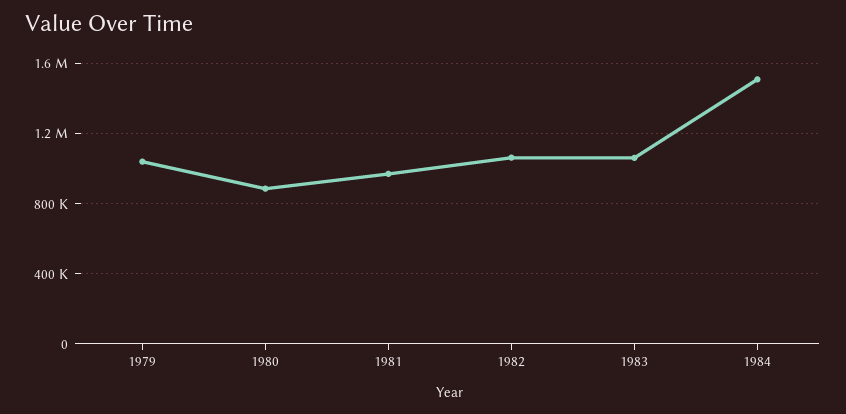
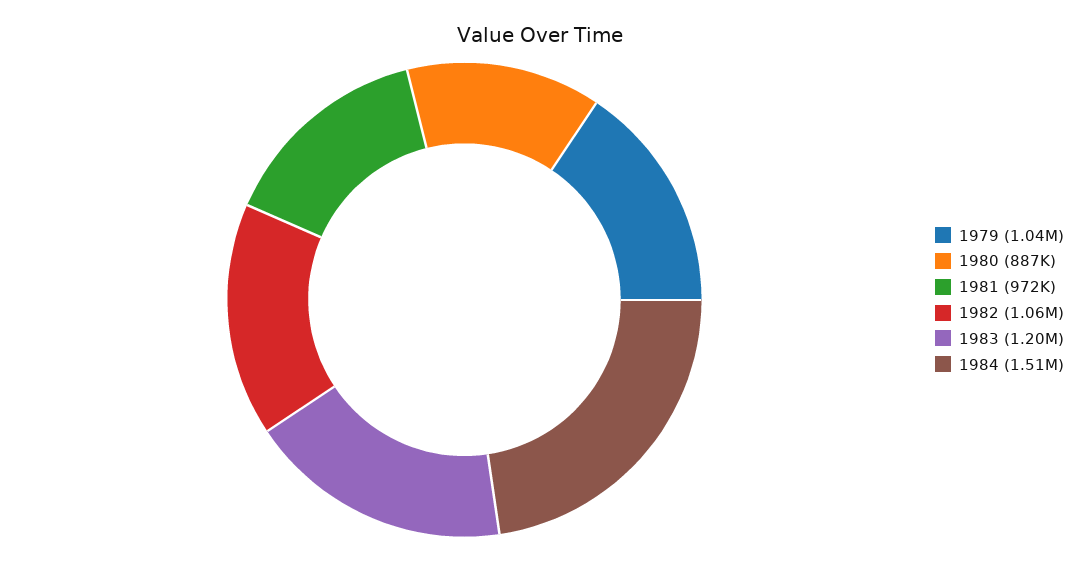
  {
    "1979": 1040000,
    "1980": 887000,
    "1981": 972000,
    "1982": 1060000,
-   "1983": 1050000,
+   "1983": 1200000,
    "1984": 1510000
  }

